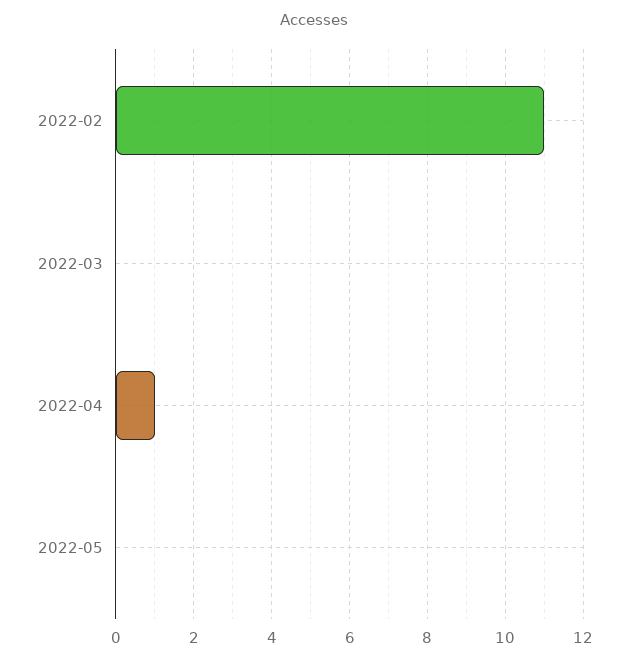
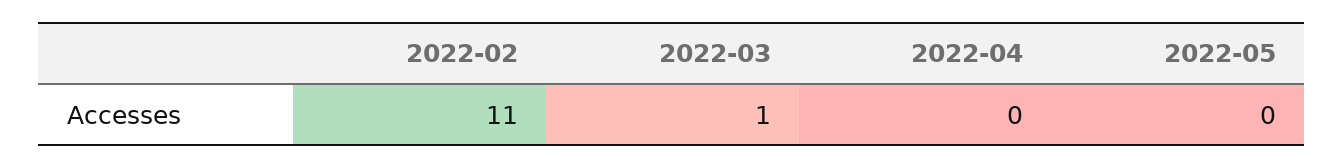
  {
    "2022-02": 11,
-   "2022-03": 0,
+   "2022-03": 1,
-   "2022-04": 1,
+   "2022-04": 0,
    "2022-05": 0
  }

